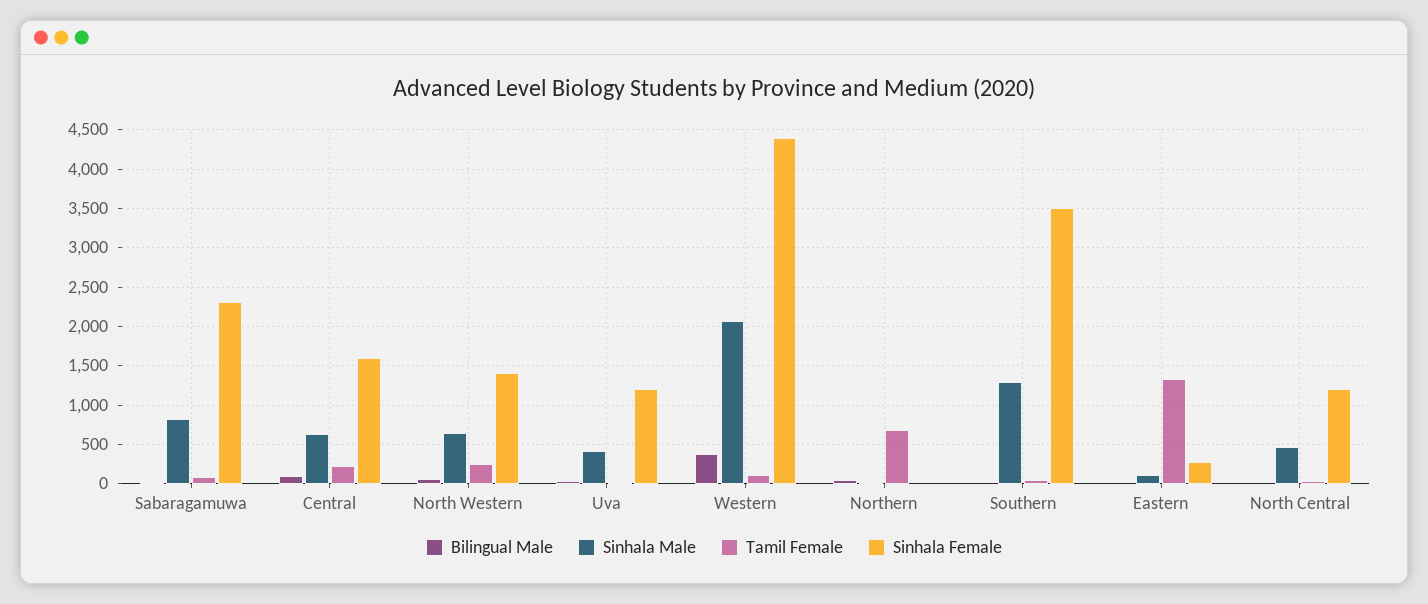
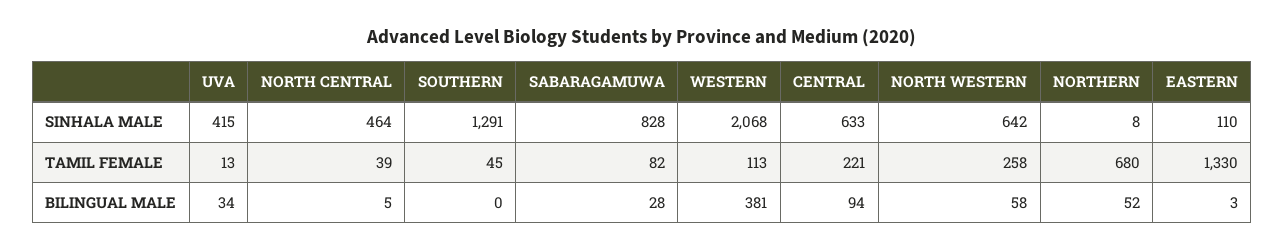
  {
    "Bilingual Male": {
      "Sabaragamuwa": 28,
      "Central": 94,
      "North Western": 58,
      "Uva": 34,
      "Western": 381,
      "Northern": 52,
      "Southern": 0,
      "Eastern": 3,
      "North Central": 5
    },
    "Sinhala Male": {
      "Sabaragamuwa": 828,
      "Central": 633,
      "North Western": 642,
      "Uva": 415,
      "Western": 2068,
      "Northern": 8,
      "Southern": 1291,
      "Eastern": 110,
      "North Central": 464
    },
    "Tamil Female": {
      "Sabaragamuwa": 82,
      "Central": 221,
      "North Western": 258,
      "Uva": 13,
      "Western": 113,
      "Northern": 680,
      "Southern": 45,
      "Eastern": 1330,
      "North Central": 39
-   },
+   }
-   "Sinhala Female": {
-     "Sabaragamuwa": 2300,
-     "Central": 1600,
-     "North Western": 1400,
-     "Uva": 1200,
-     "Western": 4400,
-     "Northern": 0,
-     "Southern": 3500,
-     "Eastern": 300,
-     "North Central": 1200
-   }
  }

